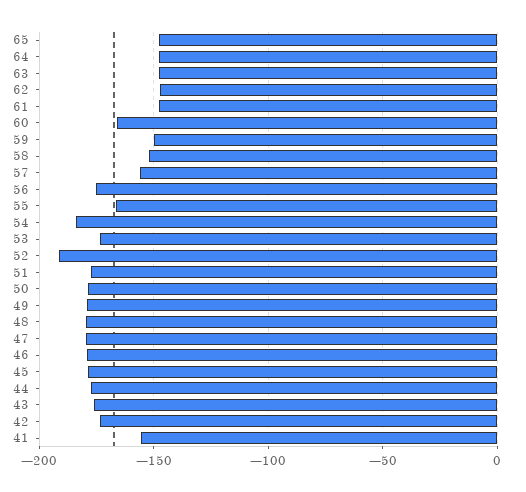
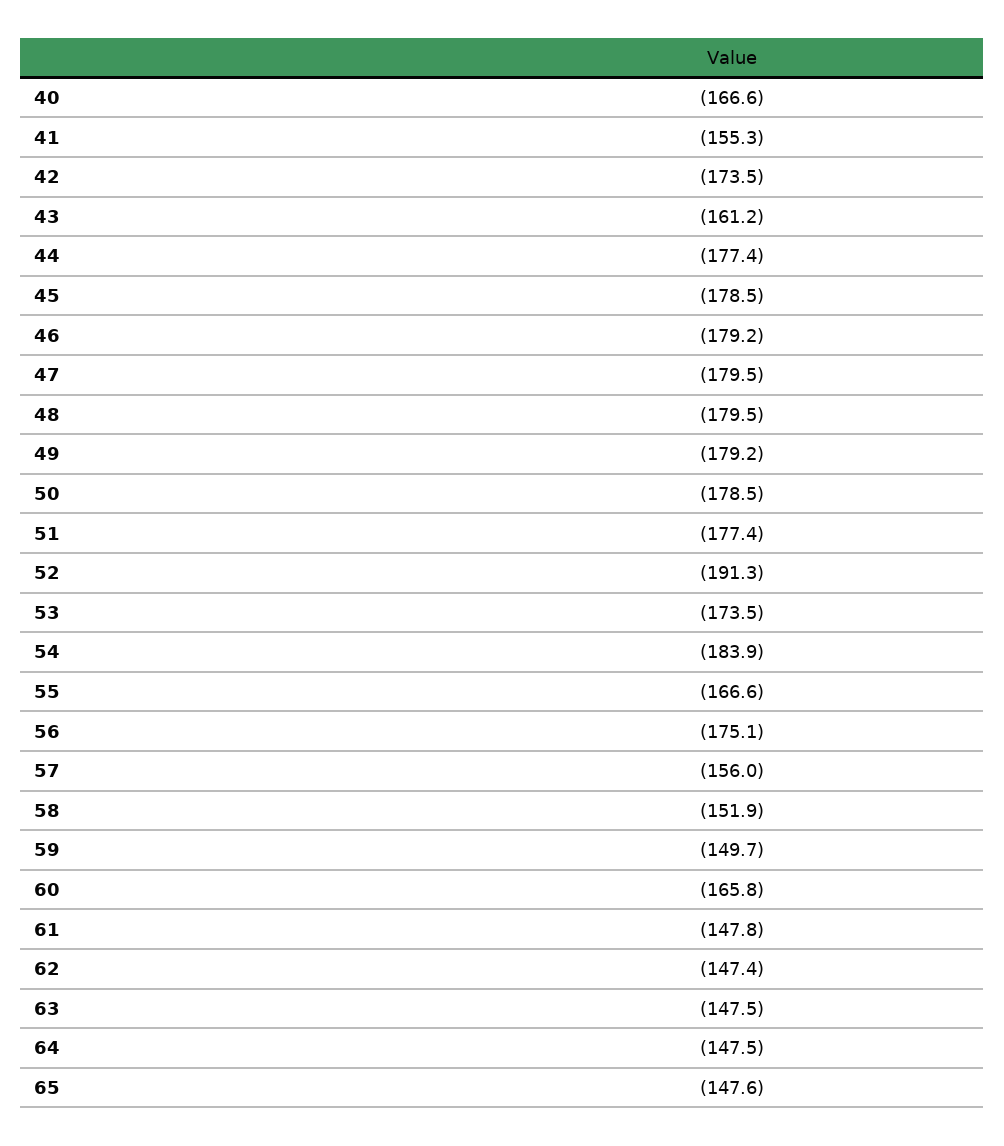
  {
    "65": -147.6,
    "64": -147.5,
    "63": -147.5,
    "62": -147.4,
    "61": -147.8,
    "60": -165.8,
    "59": -149.7,
    "58": -151.9,
    "57": -156,
    "56": -175.1,
    "55": -166.6,
    "54": -183.9,
    "53": -173.5,
    "52": -191.3,
    "51": -177.4,
    "50": -178.5,
    "49": -179.2,
    "48": -179.5,
    "47": -179.5,
    "46": -179.2,
    "45": -178.5,
    "44": -177.4,
-   "43": -175,
+   "43": -161.2,
    "42": -173.5,
-   "41": -155.3
+   "41": -155.3,
+   "40": -166.6
  }

